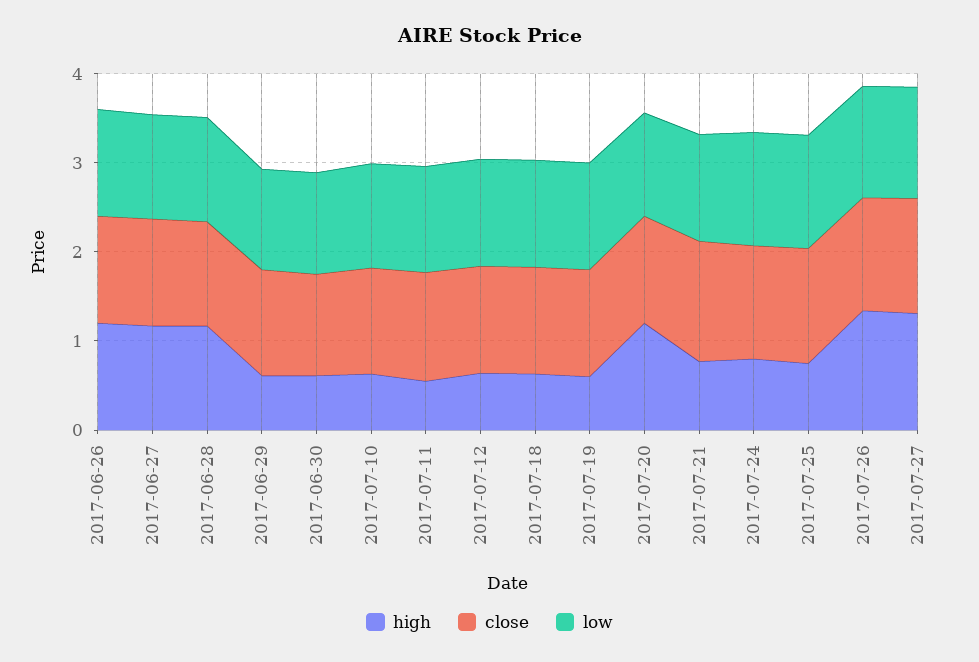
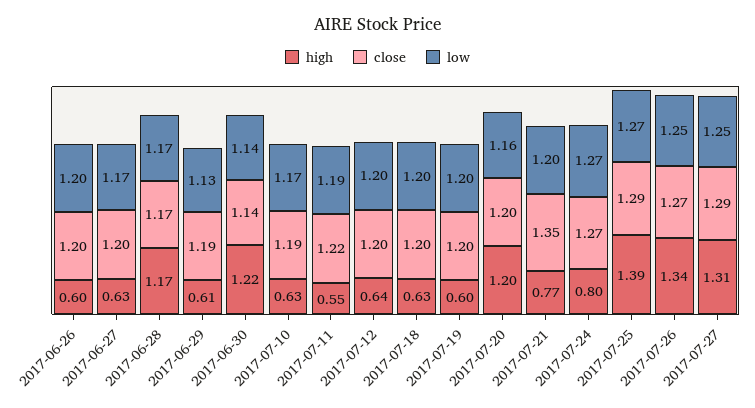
  {
    "high": {
-     "2017-06-26": 1.2,
+     "2017-06-26": 0.6,
-     "2017-06-27": 1.2,
+     "2017-06-27": 0.63,
      "2017-06-28": 1.17,
      "2017-06-29": 0.61,
-     "2017-06-30": 0.6,
+     "2017-06-30": 1.22,
      "2017-07-10": 0.63,
      "2017-07-11": 0.55,
      "2017-07-12": 0.64,
      "2017-07-18": 0.63,
      "2017-07-19": 0.6,
      "2017-07-20": 1.2,
      "2017-07-21": 0.77,
      "2017-07-24": 0.8,
-     "2017-07-25": 0.8,
+     "2017-07-25": 1.39,
      "2017-07-26": 1.34,
      "2017-07-27": 1.31
    },
    "close": {
      "2017-06-26": 1.2,
      "2017-06-27": 1.2,
      "2017-06-28": 1.17,
      "2017-06-29": 1.19,
      "2017-06-30": 1.14,
      "2017-07-10": 1.19,
      "2017-07-11": 1.22,
      "2017-07-12": 1.2,
      "2017-07-18": 1.2,
      "2017-07-19": 1.2,
      "2017-07-20": 1.2,
      "2017-07-21": 1.35,
      "2017-07-24": 1.27,
      "2017-07-25": 1.29,
      "2017-07-26": 1.27,
      "2017-07-27": 1.29
    },
    "low": {
      "2017-06-26": 1.2,
      "2017-06-27": 1.17,
      "2017-06-28": 1.17,
      "2017-06-29": 1.13,
      "2017-06-30": 1.14,
      "2017-07-10": 1.17,
      "2017-07-11": 1.19,
      "2017-07-12": 1.2,
      "2017-07-18": 1.2,
      "2017-07-19": 1.2,
      "2017-07-20": 1.16,
      "2017-07-21": 1.2,
      "2017-07-24": 1.27,
      "2017-07-25": 1.27,
      "2017-07-26": 1.25,
      "2017-07-27": 1.25
    }
  }

